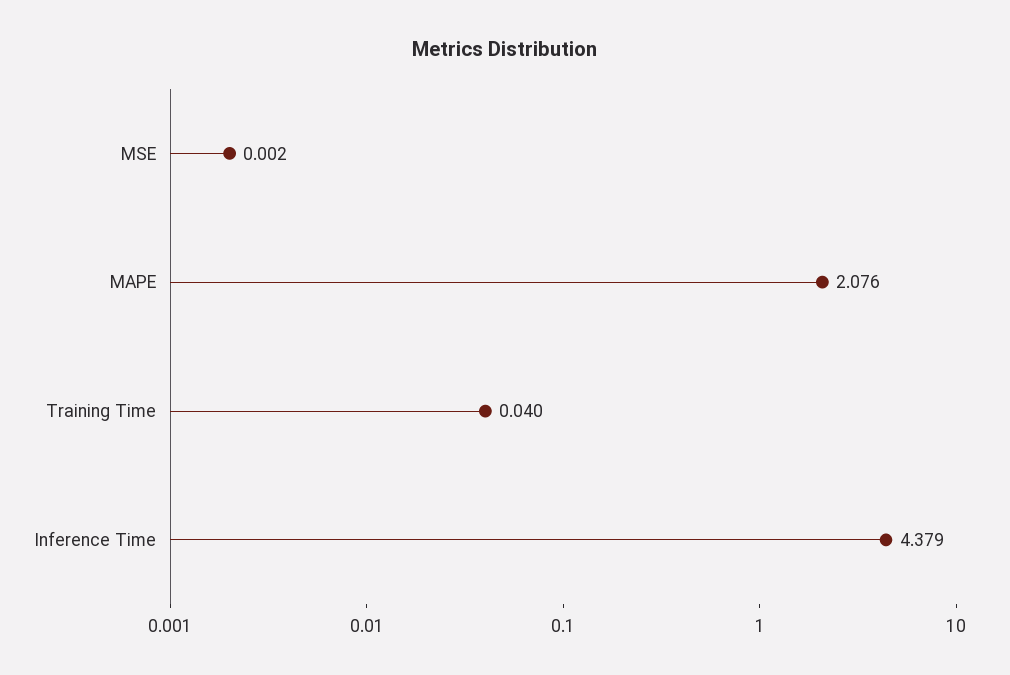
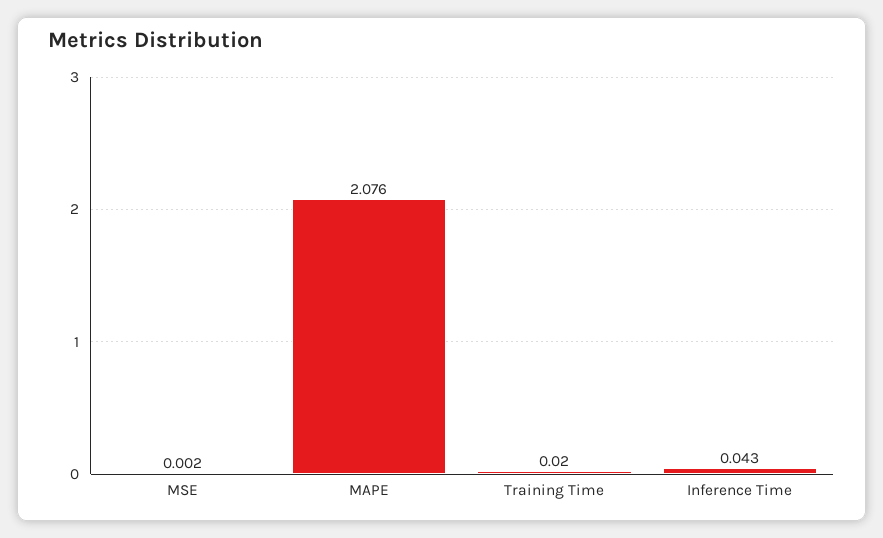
  {
    "MSE": 0.002,
    "MAPE": 2.076,
-   "Training Time": 0.04,
+   "Training Time": 0.02,
-   "Inference Time": 4.379
+   "Inference Time": 0.043
  }

